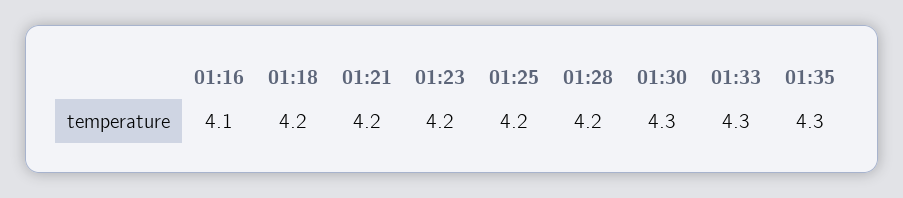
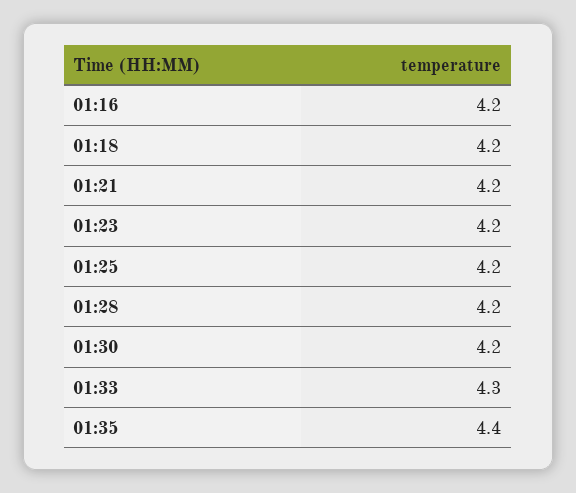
  {
-   "01:16": 4.1,
+   "01:16": 4.2,
    "01:18": 4.2,
    "01:21": 4.2,
    "01:23": 4.2,
    "01:25": 4.2,
    "01:28": 4.2,
-   "01:30": 4.3,
+   "01:30": 4.2,
    "01:33": 4.3,
-   "01:35": 4.3
+   "01:35": 4.4
  }

